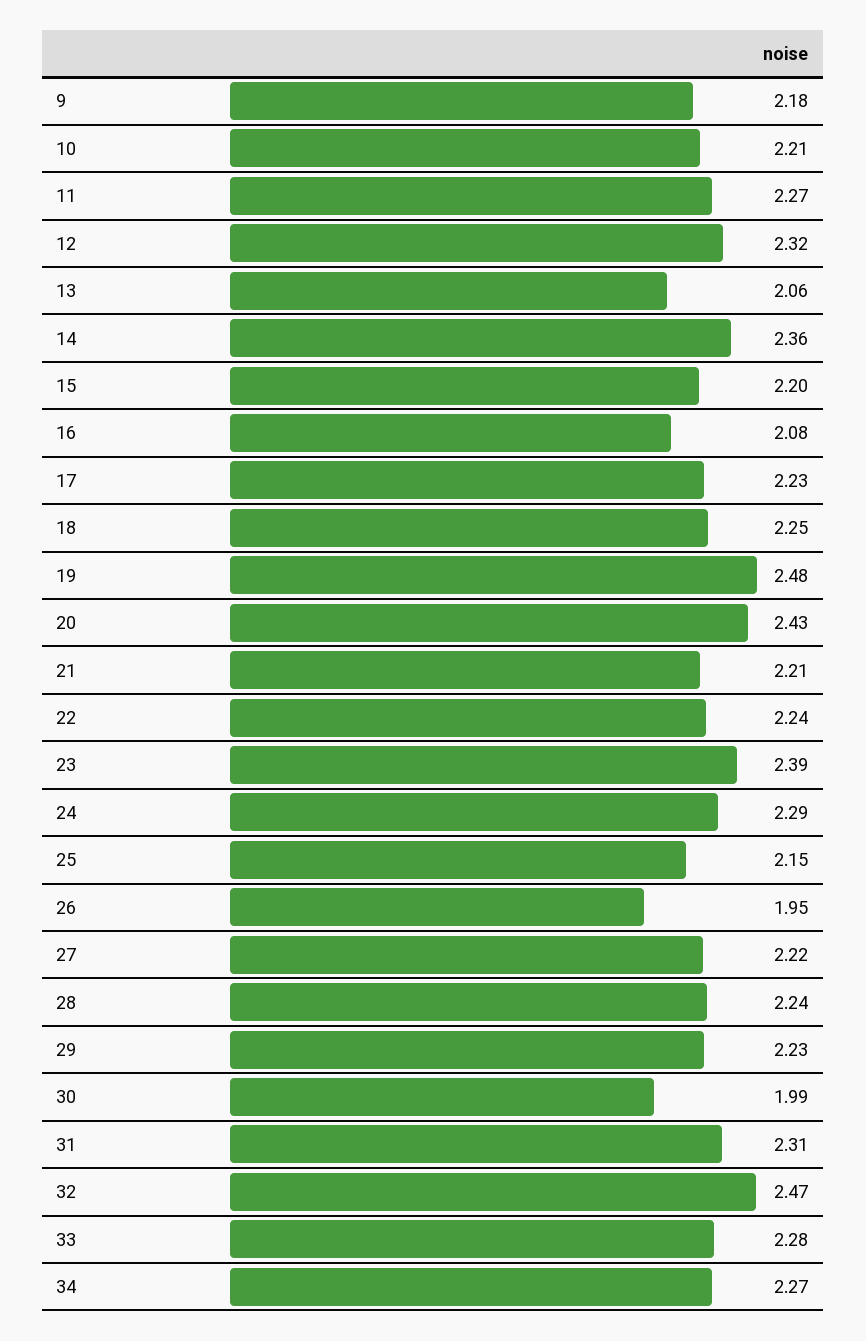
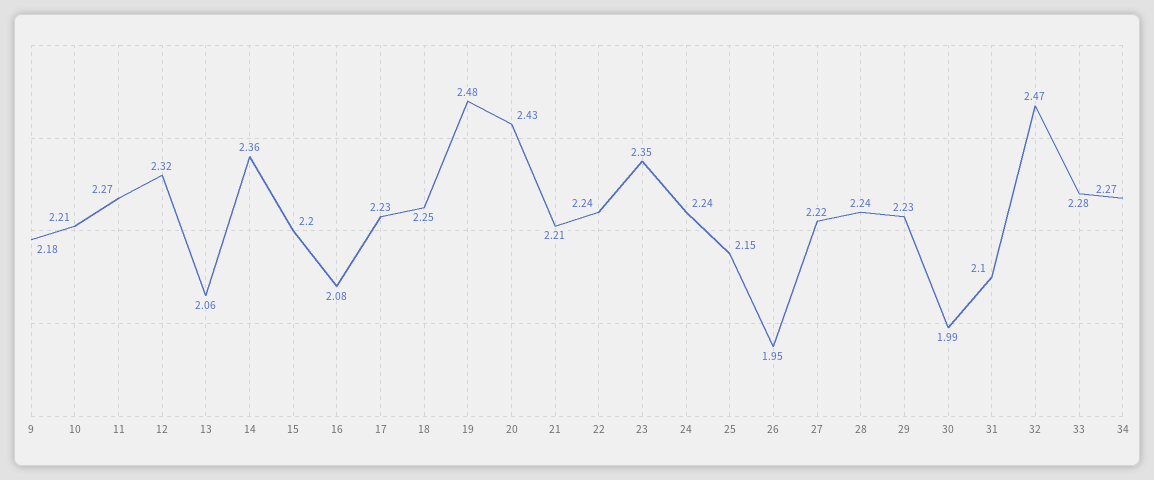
  {
    "9": 2.18,
    "10": 2.21,
    "11": 2.27,
    "12": 2.32,
    "13": 2.06,
    "14": 2.36,
    "15": 2.2,
    "16": 2.08,
    "17": 2.23,
    "18": 2.25,
    "19": 2.48,
    "20": 2.43,
    "21": 2.21,
    "22": 2.24,
-   "23": 2.39,
+   "23": 2.35,
-   "24": 2.29,
+   "24": 2.24,
    "25": 2.15,
    "26": 1.95,
    "27": 2.22,
    "28": 2.24,
    "29": 2.23,
    "30": 1.99,
-   "31": 2.31,
+   "31": 2.1,
    "32": 2.47,
    "33": 2.28,
    "34": 2.27
  }

